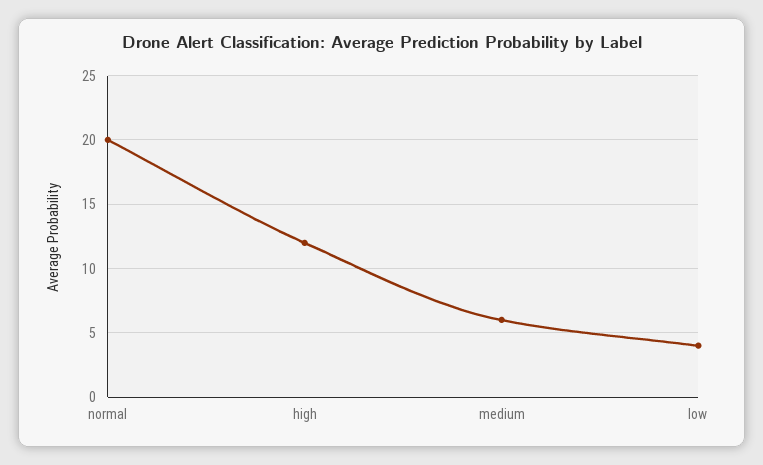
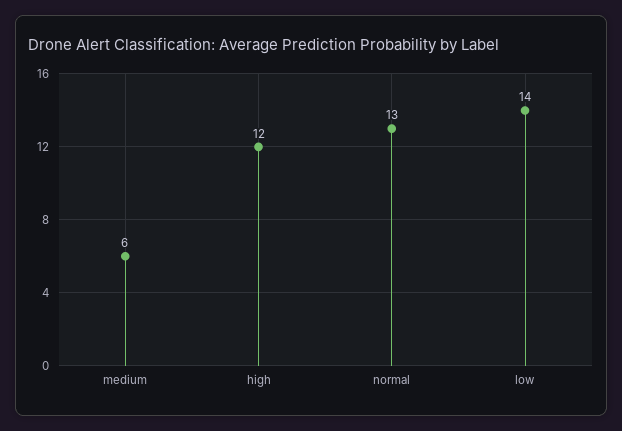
  {
-   "normal": 20,
+   "normal": 13,
    "high": 12,
    "medium": 6,
-   "low": 4
+   "low": 14
  }

